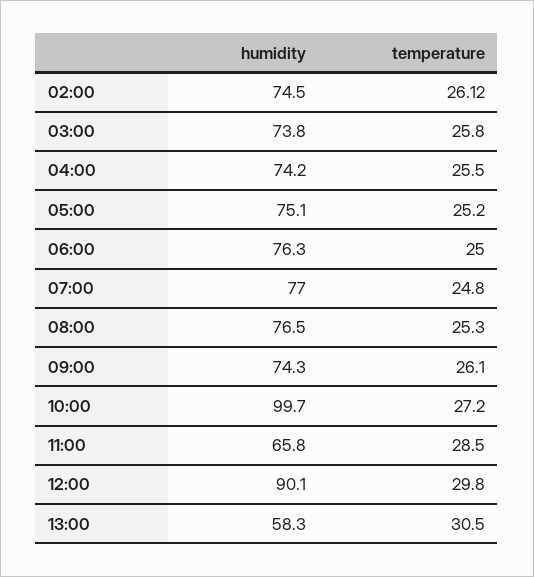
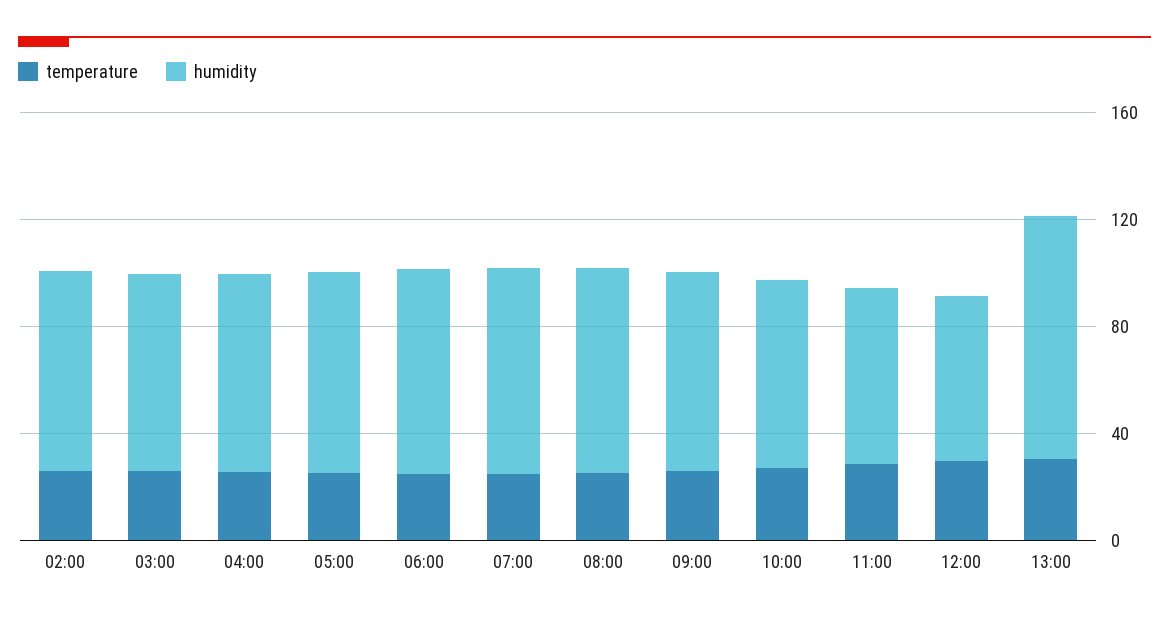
  {
    "humidity": {
      "02:00": 74.5,
      "03:00": 73.8,
      "04:00": 74.2,
      "05:00": 75.1,
      "06:00": 76.3,
      "07:00": 77,
      "08:00": 76.5,
      "09:00": 74.3,
-     "10:00": 99.7,
+     "10:00": 70,
      "11:00": 65.8,
-     "12:00": 90.1,
+     "12:00": 60,
-     "13:00": 58.3
+     "13:00": 90
    },
    "temperature": {
      "02:00": 26.12,
      "03:00": 25.8,
      "04:00": 25.5,
      "05:00": 25.2,
      "06:00": 25,
      "07:00": 24.8,
      "08:00": 25.3,
      "09:00": 26.1,
      "10:00": 27.2,
      "11:00": 28.5,
      "12:00": 29.8,
      "13:00": 30.5
    }
  }

